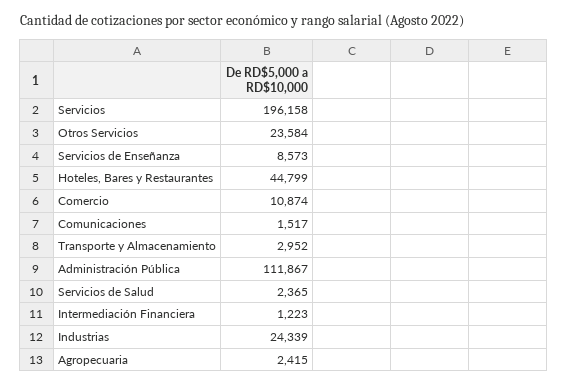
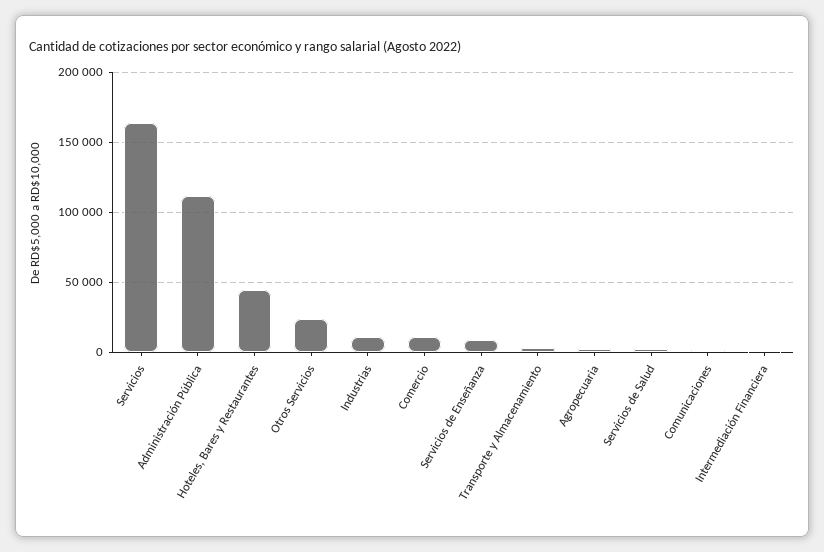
  {
-   "Servicios": 196158,
+   "Servicios": 165000,
    "Otros Servicios": 23584,
    "Servicios de Enseñanza": 8573,
    "Hoteles, Bares y Restaurantes": 44799,
    "Comercio": 10874,
    "Comunicaciones": 1517,
    "Transporte y Almacenamiento": 2952,
    "Administración Pública": 111867,
    "Servicios de Salud": 2365,
    "Intermediación Financiera": 1223,
-   "Industrias": 24339,
+   "Industrias": 10000,
    "Agropecuaria": 2415
  }

